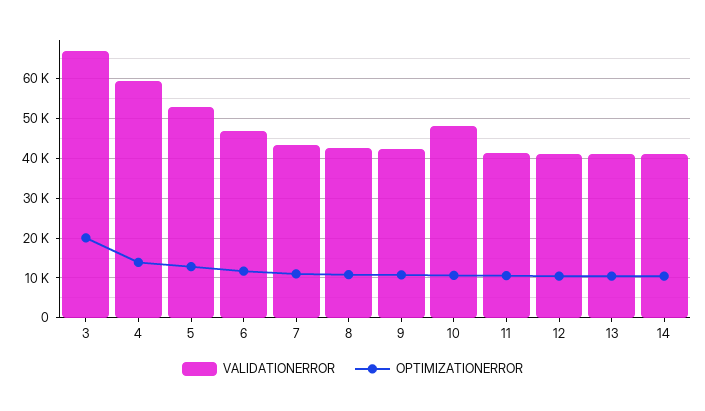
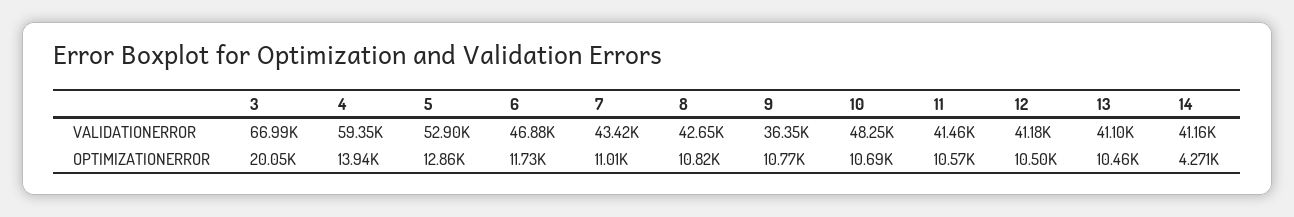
  {
    "VALIDATIONERROR": {
      "3": 66990,
      "4": 59350,
      "5": 52900,
      "6": 46880,
      "7": 43420,
      "8": 42650,
-     "9": 42000,
+     "9": 36350,
      "10": 48250,
      "11": 41460,
      "12": 41180,
      "13": 41100,
      "14": 41160
    },
    "OPTIMIZATIONERROR": {
      "3": 20050,
      "4": 13940,
      "5": 12860,
      "6": 11730,
      "7": 11010,
      "8": 10820,
      "9": 10770,
      "10": 10690,
      "11": 10570,
      "12": 10500,
      "13": 10460,
-     "14": 10000
+     "14": 4271
    }
  }

